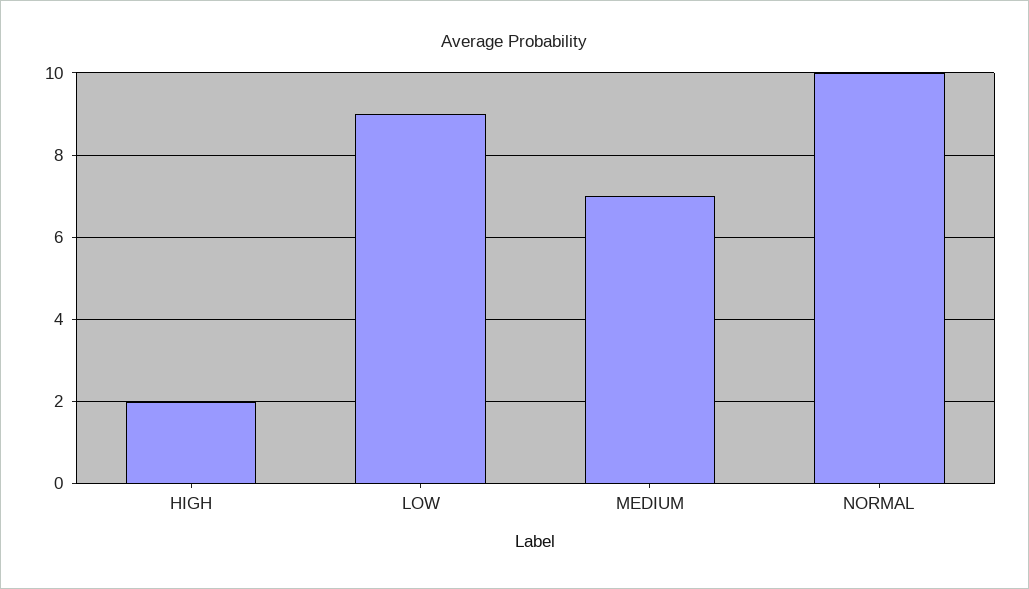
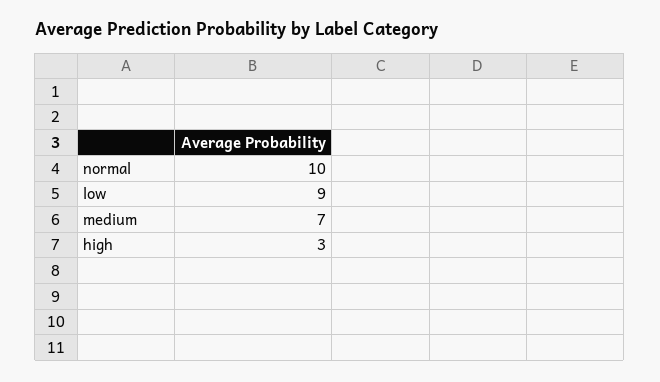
  {
-   "HIGH": 2,
+   "HIGH": 3,
    "LOW": 9,
    "MEDIUM": 7,
    "NORMAL": 10
  }

